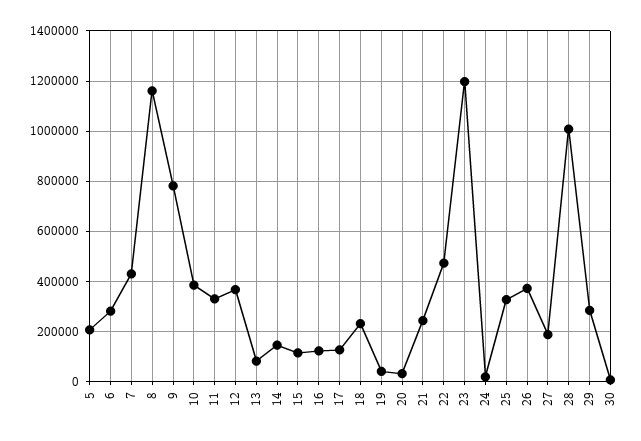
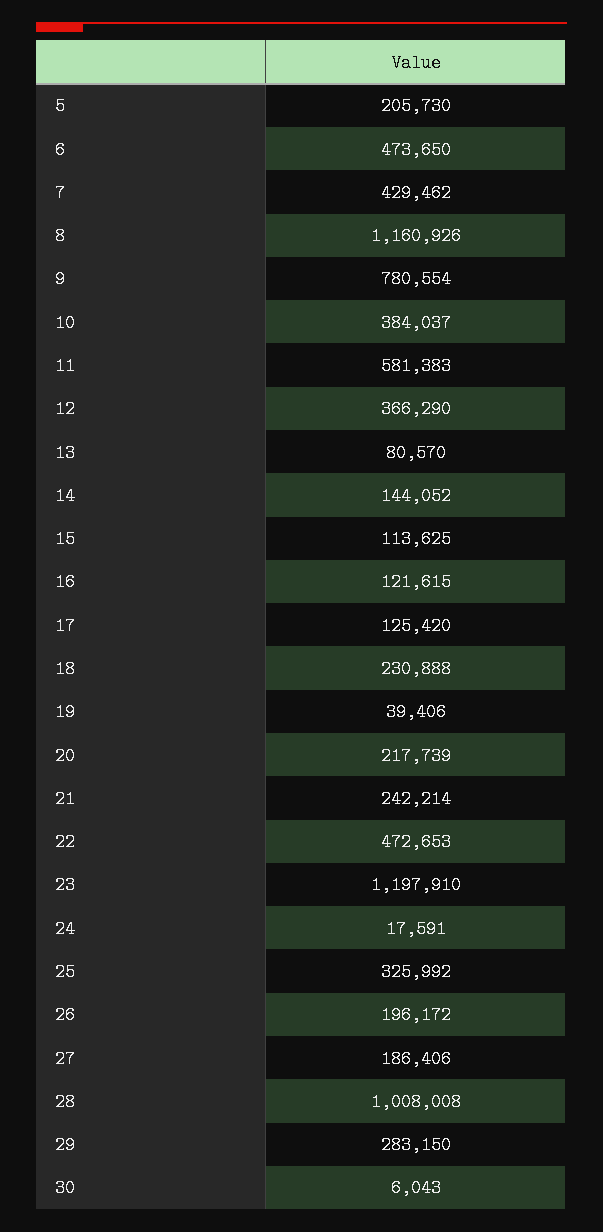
  {
    "5": 205730,
-   "6": 275000,
+   "6": 473650,
    "7": 429462,
    "8": 1160926,
    "9": 780554,
    "10": 384037,
-   "11": 325000,
+   "11": 581383,
    "12": 366290,
    "13": 80570,
    "14": 144052,
    "15": 113625,
    "16": 121615,
    "17": 125420,
    "18": 230888,
    "19": 39406,
-   "20": 25000,
+   "20": 217739,
    "21": 242214,
    "22": 472653,
    "23": 1197910,
    "24": 17591,
    "25": 325992,
-   "26": 375000,
+   "26": 196172,
    "27": 186406,
    "28": 1008008,
    "29": 283150,
    "30": 6043
  }

